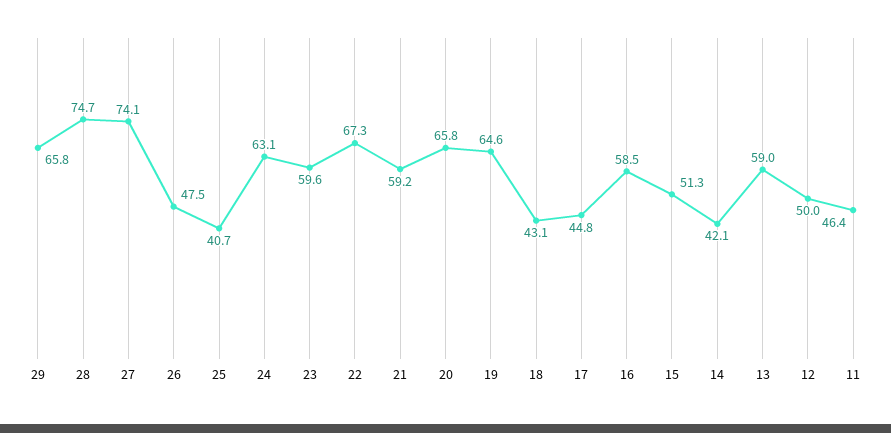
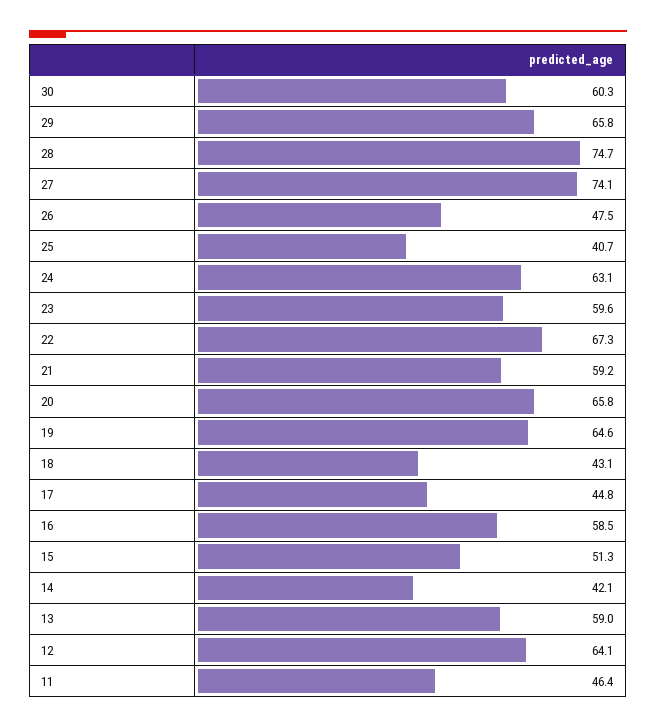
  {
    "29": 65.8,
    "28": 74.7,
    "27": 74.1,
    "26": 47.5,
    "25": 40.7,
    "24": 63.1,
    "23": 59.6,
    "22": 67.3,
    "21": 59.2,
    "20": 65.8,
    "19": 64.6,
    "18": 43.1,
    "17": 44.8,
    "16": 58.5,
    "15": 51.3,
    "14": 42.1,
    "13": 59,
-   "12": 50,
+   "12": 64.1,
-   "11": 46.4
+   "11": 46.4,
+   "30": 60.3
  }

